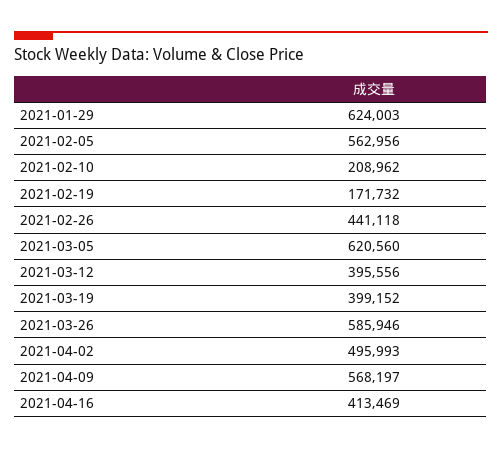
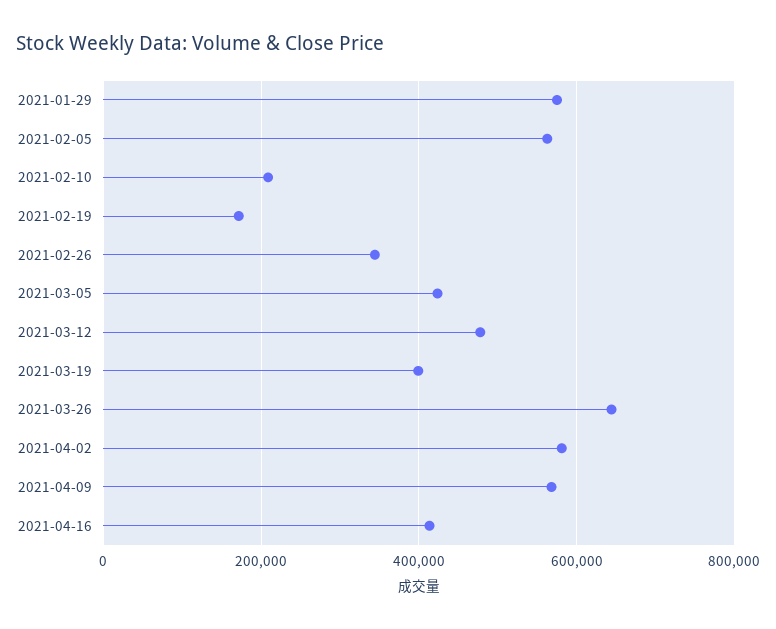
  {
-   "2021-01-29": 624003,
+   "2021-01-29": 580000,
    "2021-02-05": 562956,
    "2021-02-10": 208962,
    "2021-02-19": 171732,
-   "2021-02-26": 441118,
+   "2021-02-26": 340000,
-   "2021-03-05": 620560,
+   "2021-03-05": 420000,
-   "2021-03-12": 395556,
+   "2021-03-12": 480000,
    "2021-03-19": 399152,
-   "2021-03-26": 585946,
+   "2021-03-26": 640000,
-   "2021-04-02": 495993,
+   "2021-04-02": 580000,
    "2021-04-09": 568197,
    "2021-04-16": 413469
  }

